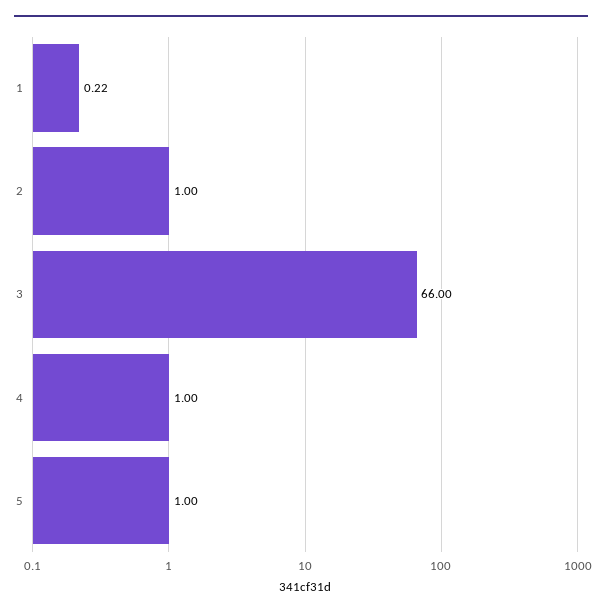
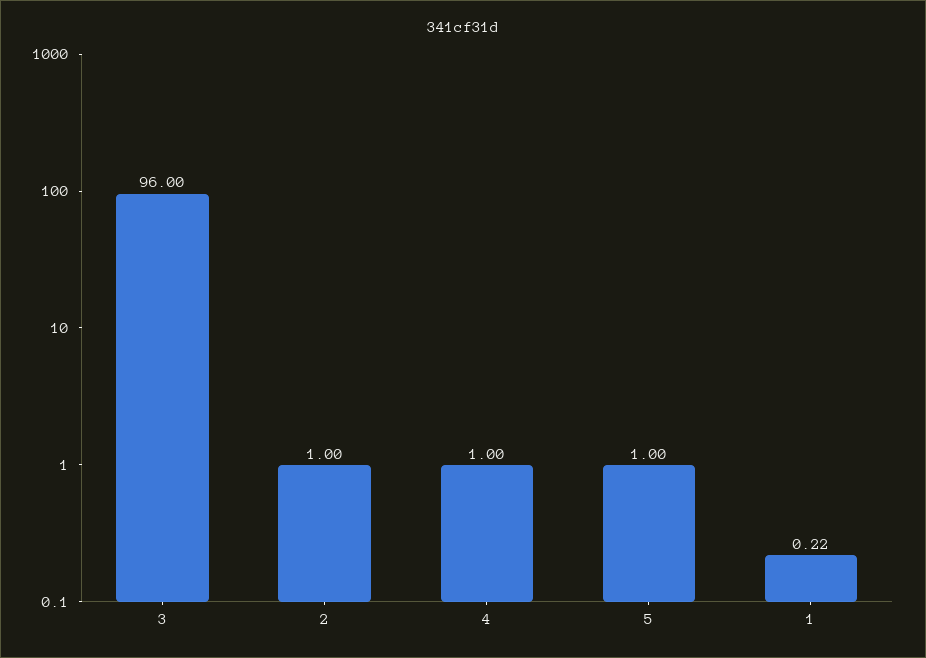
  {
    "1": 0.22,
    "2": 1,
-   "3": 66,
+   "3": 96,
    "4": 1,
    "5": 1
  }

